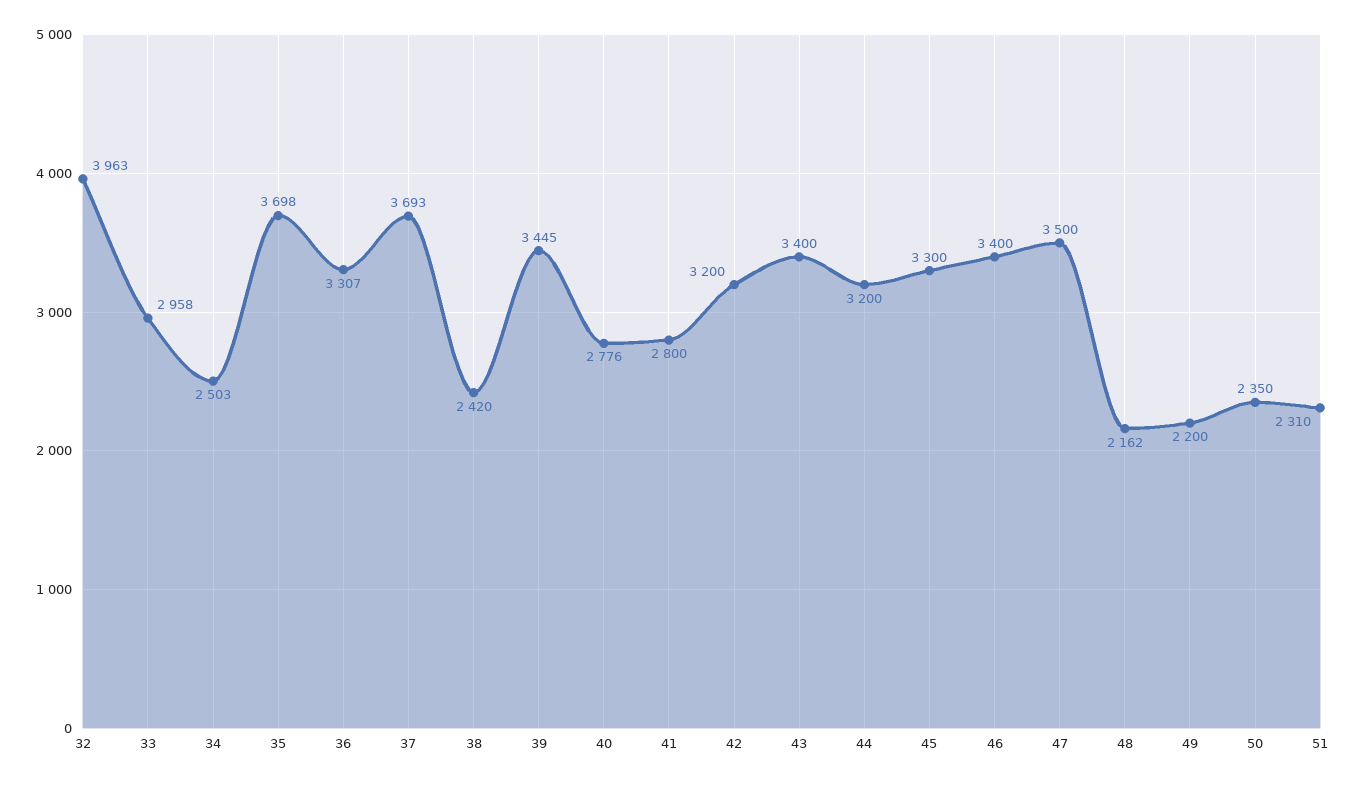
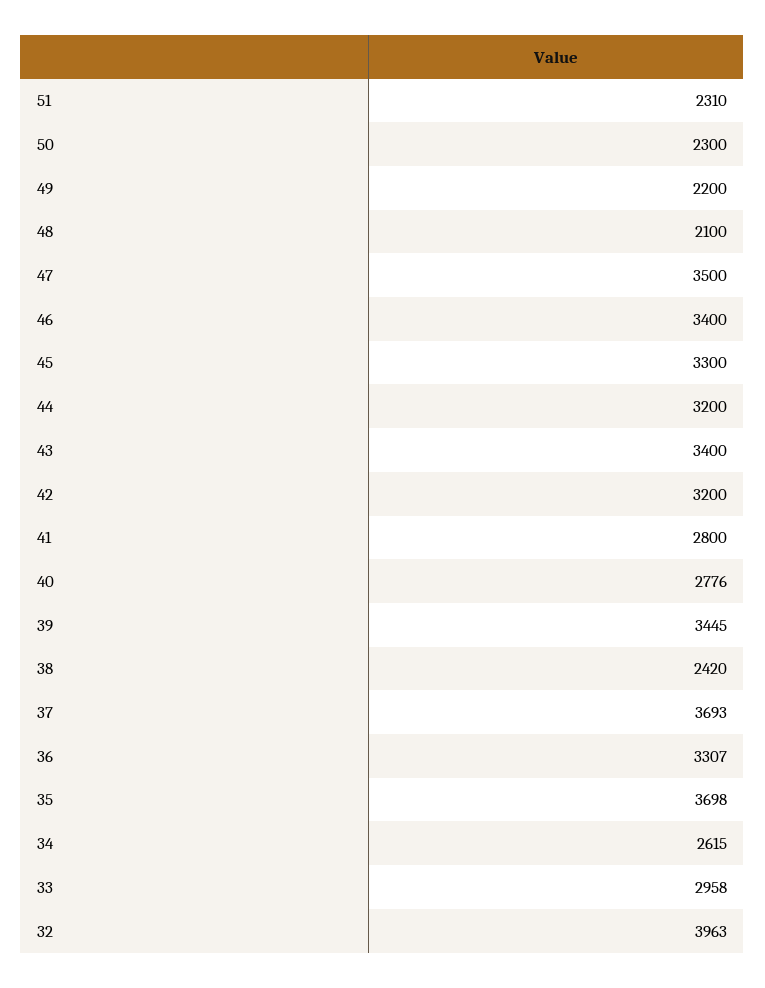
  {
    "32": 3963,
    "33": 2958,
-   "34": 2503,
+   "34": 2615,
    "35": 3698,
    "36": 3307,
    "37": 3693,
    "38": 2420,
    "39": 3445,
    "40": 2776,
    "41": 2800,
    "42": 3200,
    "43": 3400,
    "44": 3200,
    "45": 3300,
    "46": 3400,
    "47": 3500,
-   "48": 2162,
+   "48": 2100,
    "49": 2200,
-   "50": 2350,
+   "50": 2300,
    "51": 2310
  }

